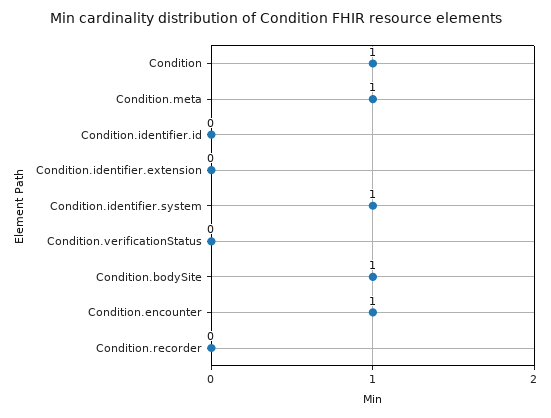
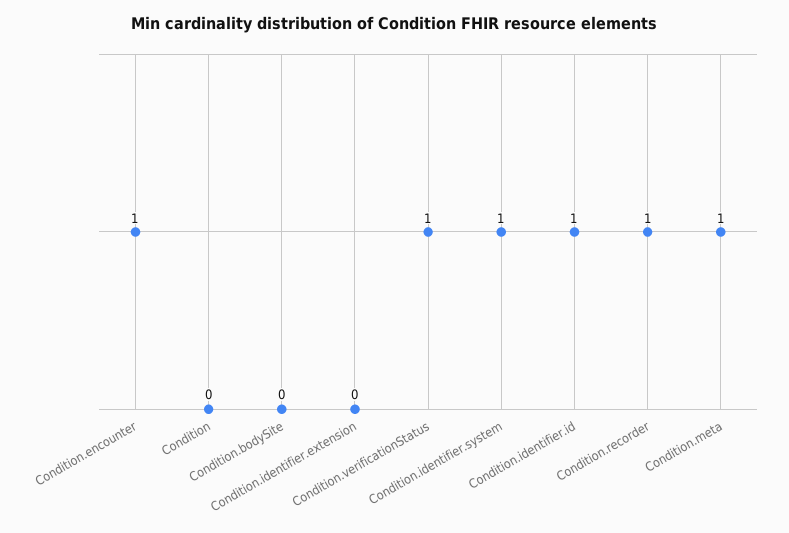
  {
-   "Condition": 1,
+   "Condition": 0,
    "Condition.meta": 1,
-   "Condition.identifier.id": 0,
+   "Condition.identifier.id": 1,
    "Condition.identifier.extension": 0,
    "Condition.identifier.system": 1,
-   "Condition.verificationStatus": 0,
+   "Condition.verificationStatus": 1,
-   "Condition.bodySite": 1,
+   "Condition.bodySite": 0,
    "Condition.encounter": 1,
-   "Condition.recorder": 0
+   "Condition.recorder": 1
  }

